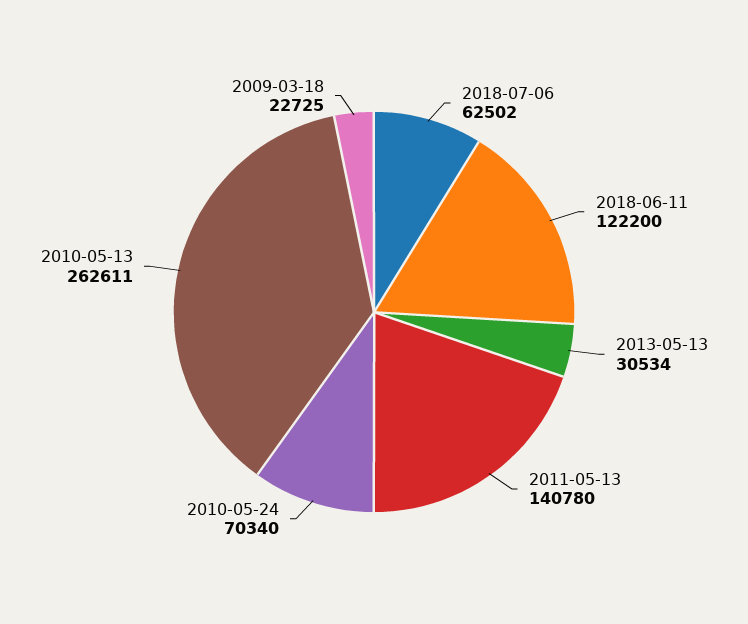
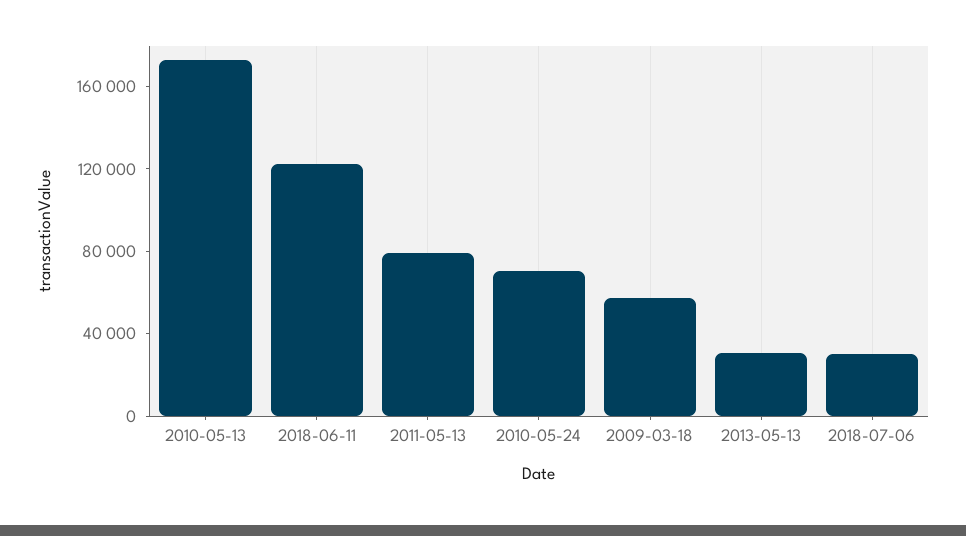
  {
-   "2018-07-06": 62502,
+   "2018-07-06": 30000,
    "2018-06-11": 122200,
    "2013-05-13": 30534,
-   "2011-05-13": 140780,
+   "2011-05-13": 80000,
    "2010-05-24": 70340,
-   "2010-05-13": 262611,
+   "2010-05-13": 170000,
-   "2009-03-18": 22725
+   "2009-03-18": 60000
  }

